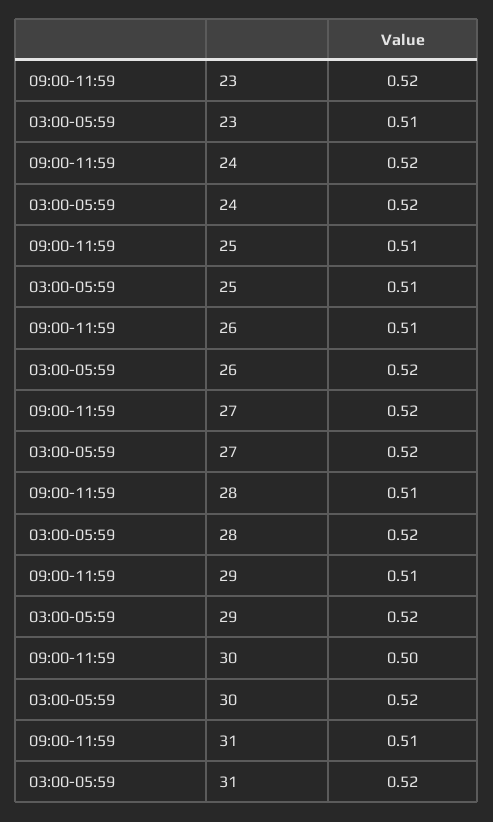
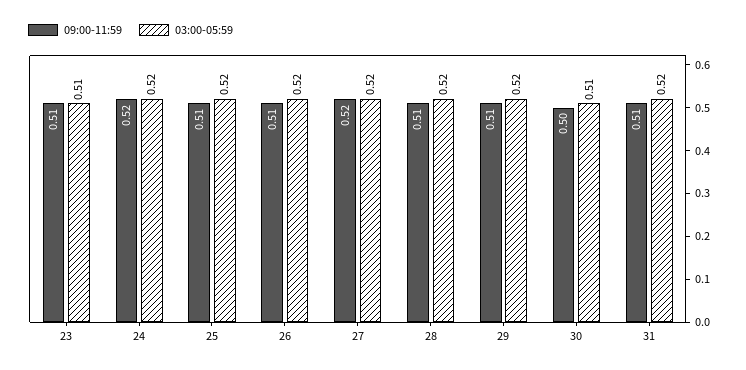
  {
    "09:00-11:59": {
-     "23": 0.52,
+     "23": 0.51,
      "24": 0.52,
      "25": 0.51,
      "26": 0.51,
      "27": 0.52,
      "28": 0.51,
      "29": 0.51,
      "30": 0.5,
      "31": 0.51
    },
    "03:00-05:59": {
      "23": 0.51,
      "24": 0.52,
-     "25": 0.51,
+     "25": 0.52,
      "26": 0.52,
      "27": 0.52,
      "28": 0.52,
      "29": 0.52,
-     "30": 0.52,
+     "30": 0.51,
      "31": 0.52
    }
  }

